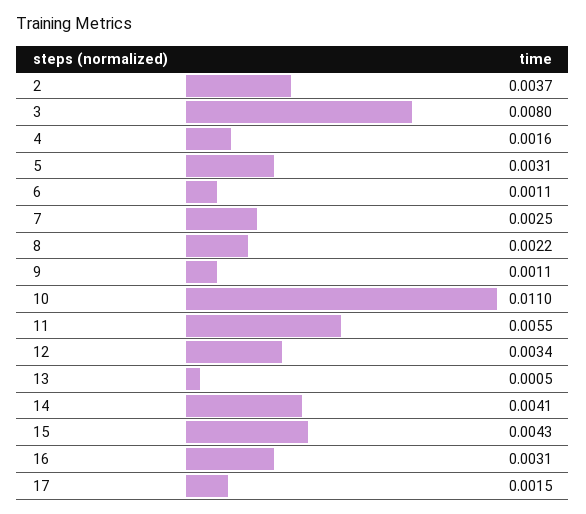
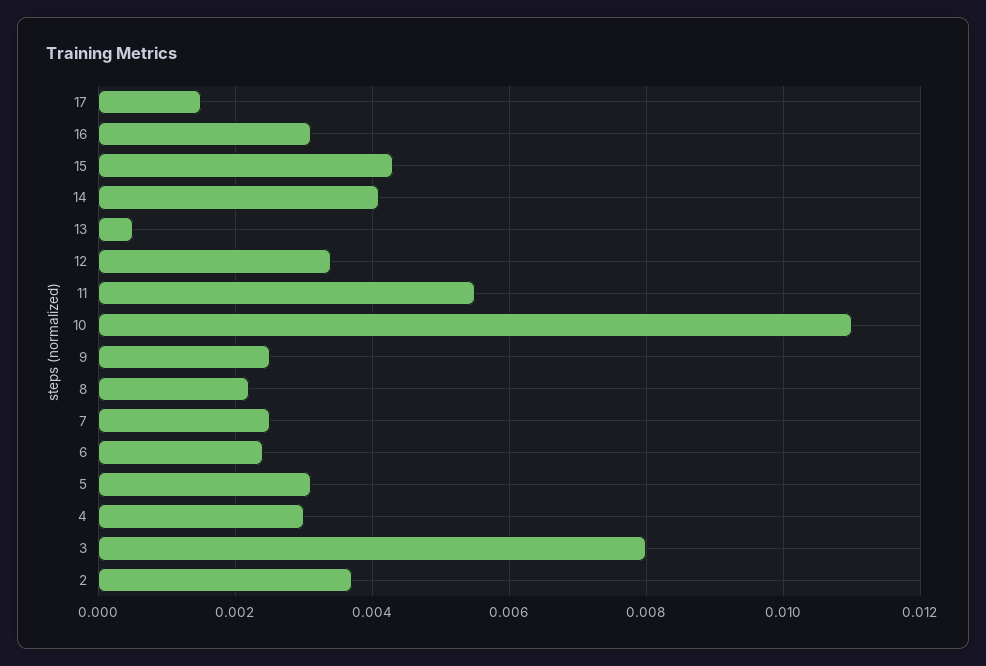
  {
    "2": 0.0037,
    "3": 0.008,
-   "4": 0.0016,
+   "4": 0.003,
    "5": 0.0031,
-   "6": 0.0011,
+   "6": 0.0025,
    "7": 0.0025,
    "8": 0.0022,
-   "9": 0.0011,
+   "9": 0.0025,
    "10": 0.011,
    "11": 0.0055,
    "12": 0.0034,
    "13": 0.0005,
    "14": 0.0041,
    "15": 0.0043,
    "16": 0.0031,
    "17": 0.0015
  }

